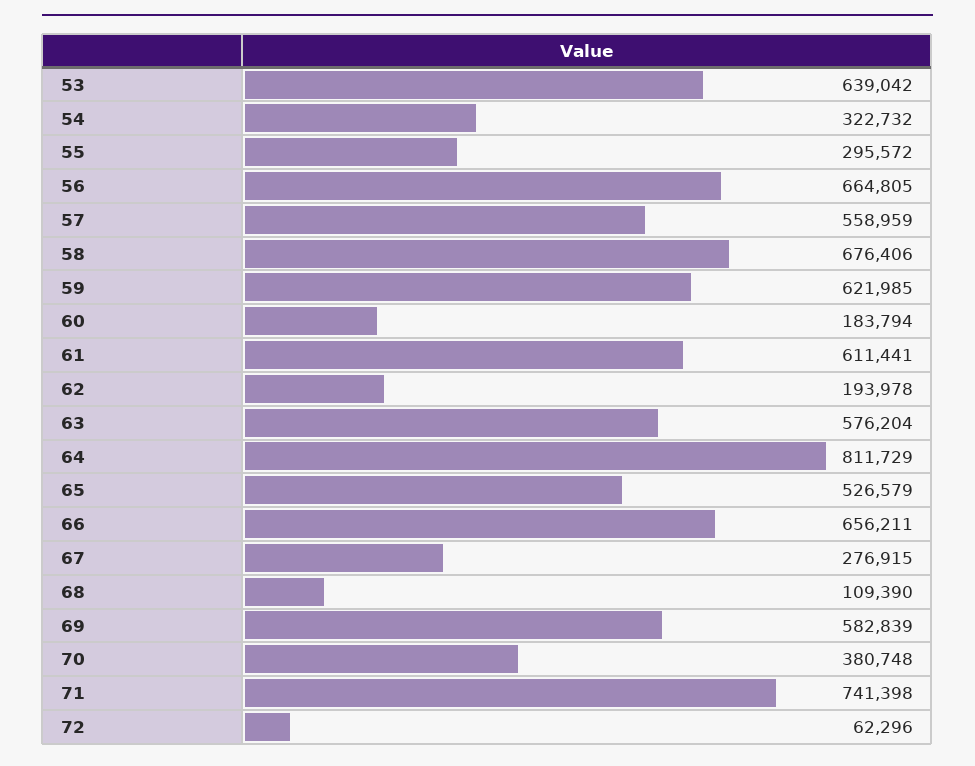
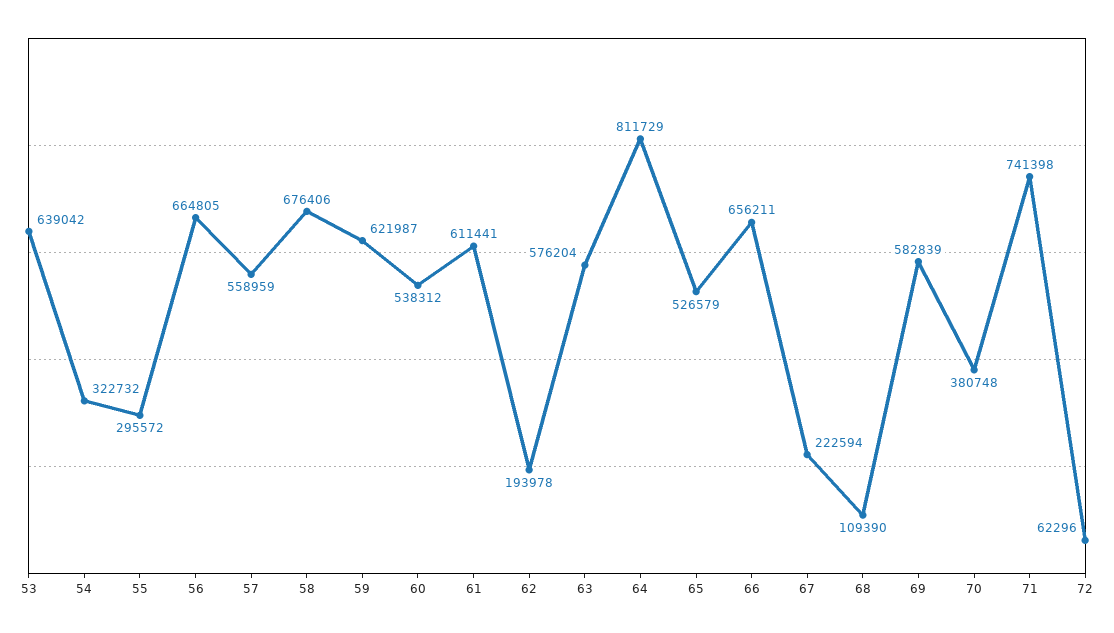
  {
    "53": 639042,
    "54": 322732,
    "55": 295572,
    "56": 664805,
    "57": 558959,
    "58": 676406,
-   "59": 621985,
+   "59": 621987,
-   "60": 183794,
+   "60": 538312,
    "61": 611441,
    "62": 193978,
    "63": 576204,
    "64": 811729,
    "65": 526579,
    "66": 656211,
-   "67": 276915,
+   "67": 222594,
    "68": 109390,
    "69": 582839,
    "70": 380748,
    "71": 741398,
    "72": 62296
  }

